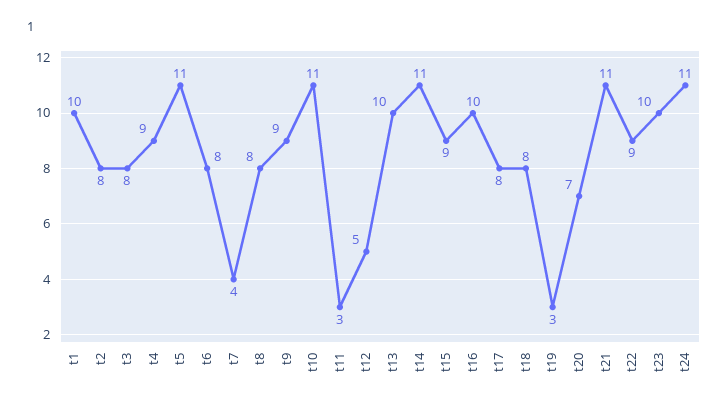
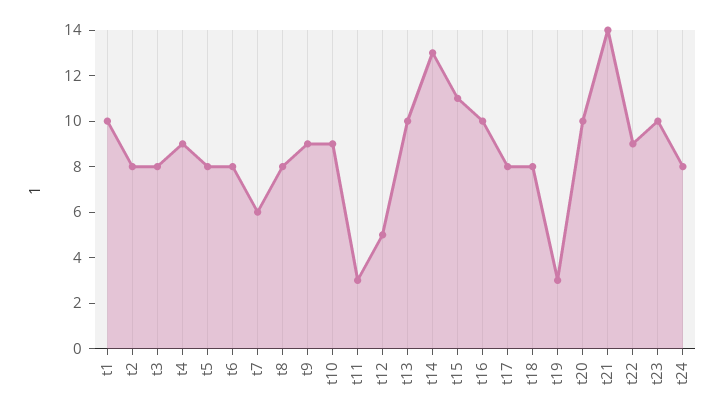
  {
    "t1": 10,
    "t2": 8,
    "t3": 8,
    "t4": 9,
-   "t5": 11,
+   "t5": 8,
    "t6": 8,
-   "t7": 4,
+   "t7": 6,
    "t8": 8,
    "t9": 9,
-   "t10": 11,
+   "t10": 9,
    "t11": 3,
    "t12": 5,
    "t13": 10,
-   "t14": 11,
+   "t14": 13,
-   "t15": 9,
+   "t15": 11,
    "t16": 10,
    "t17": 8,
    "t18": 8,
    "t19": 3,
-   "t20": 7,
+   "t20": 10,
-   "t21": 11,
+   "t21": 14,
    "t22": 9,
    "t23": 10,
-   "t24": 11
+   "t24": 8
  }

